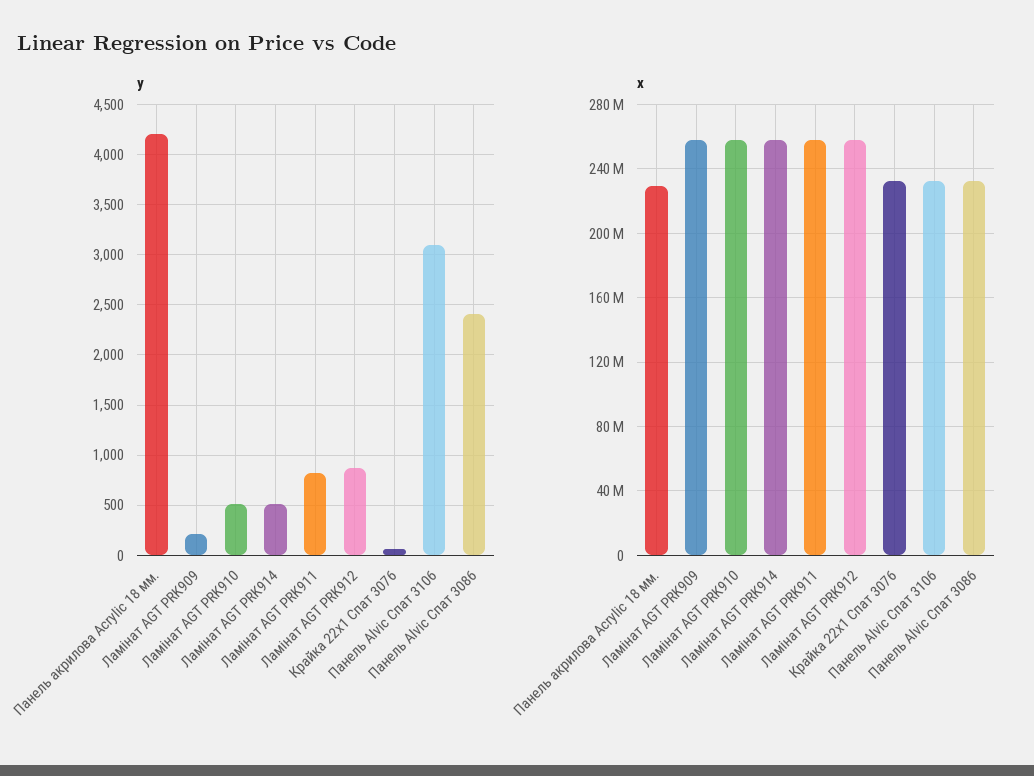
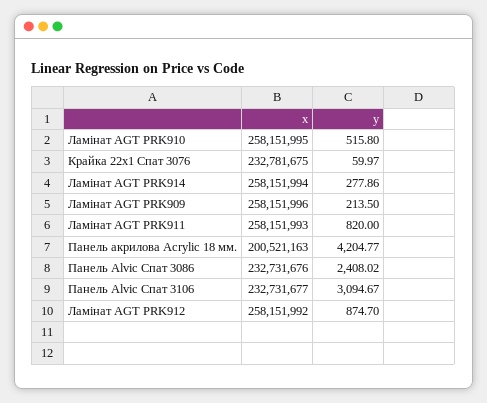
  {
    "y": {
      "Панель акрилова Acrylic 18 мм.": 4204.77,
      "Ламінат AGT PRK909": 213.5,
      "Ламінат AGT PRK910": 515.8,
-     "Ламінат AGT PRK914": 500,
+     "Ламінат AGT PRK914": 277.86,
      "Ламінат AGT PRK911": 820,
      "Ламінат AGT PRK912": 874.7,
      "Крайка 22x1 Спат 3076": 59.97,
      "Панель Alvic Спат 3106": 3094.67,
      "Панель Alvic Спат 3086": 2408.02
    },
    "x": {
-     "Панель акрилова Acrylic 18 мм.": 230000000,
+     "Панель акрилова Acrylic 18 мм.": 200521163,
      "Ламінат AGT PRK909": 258151996,
      "Ламінат AGT PRK910": 258151995,
      "Ламінат AGT PRK914": 258151994,
      "Ламінат AGT PRK911": 258151993,
      "Ламінат AGT PRK912": 258151992,
      "Крайка 22x1 Спат 3076": 232781675,
      "Панель Alvic Спат 3106": 232731677,
      "Панель Alvic Спат 3086": 232731676
    }
  }

